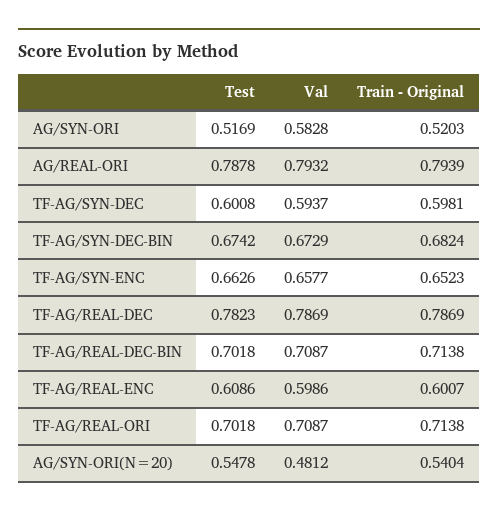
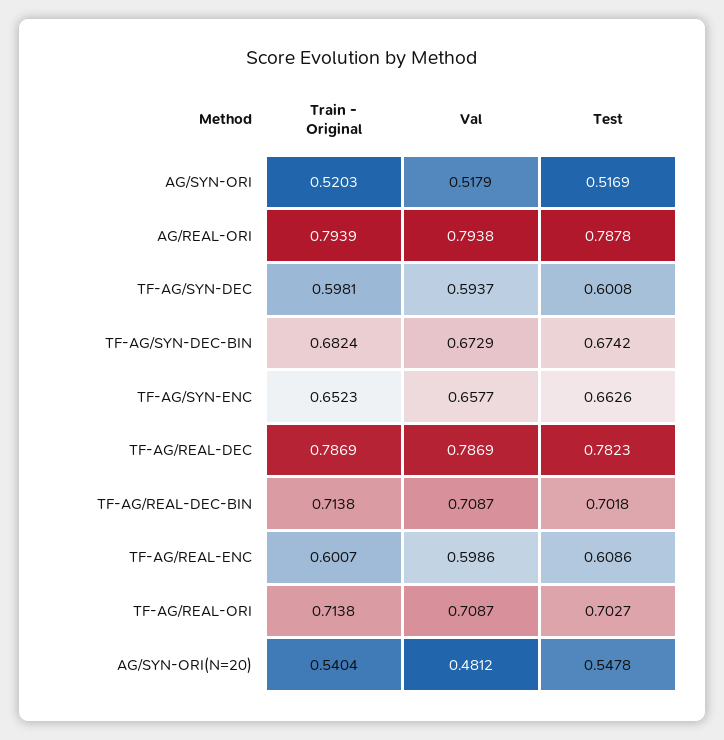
  {
    "Test": {
      "AG/SYN-ORI": 0.5169,
      "AG/REAL-ORI": 0.7878,
      "TF-AG/SYN-DEC": 0.6008,
      "TF-AG/SYN-DEC-BIN": 0.6742,
      "TF-AG/SYN-ENC": 0.6626,
      "TF-AG/REAL-DEC": 0.7823,
      "TF-AG/REAL-DEC-BIN": 0.7018,
      "TF-AG/REAL-ENC": 0.6086,
-     "TF-AG/REAL-ORI": 0.7018,
+     "TF-AG/REAL-ORI": 0.7027,
      "AG/SYN-ORI(N=20)": 0.5478
    },
    "Val": {
-     "AG/SYN-ORI": 0.5828,
+     "AG/SYN-ORI": 0.5179,
-     "AG/REAL-ORI": 0.7932,
+     "AG/REAL-ORI": 0.7938,
      "TF-AG/SYN-DEC": 0.5937,
      "TF-AG/SYN-DEC-BIN": 0.6729,
      "TF-AG/SYN-ENC": 0.6577,
      "TF-AG/REAL-DEC": 0.7869,
      "TF-AG/REAL-DEC-BIN": 0.7087,
      "TF-AG/REAL-ENC": 0.5986,
      "TF-AG/REAL-ORI": 0.7087,
      "AG/SYN-ORI(N=20)": 0.4812
    },
    "Train - Original": {
      "AG/SYN-ORI": 0.5203,
      "AG/REAL-ORI": 0.7939,
      "TF-AG/SYN-DEC": 0.5981,
      "TF-AG/SYN-DEC-BIN": 0.6824,
      "TF-AG/SYN-ENC": 0.6523,
      "TF-AG/REAL-DEC": 0.7869,
      "TF-AG/REAL-DEC-BIN": 0.7138,
      "TF-AG/REAL-ENC": 0.6007,
      "TF-AG/REAL-ORI": 0.7138,
      "AG/SYN-ORI(N=20)": 0.5404
    }
  }

